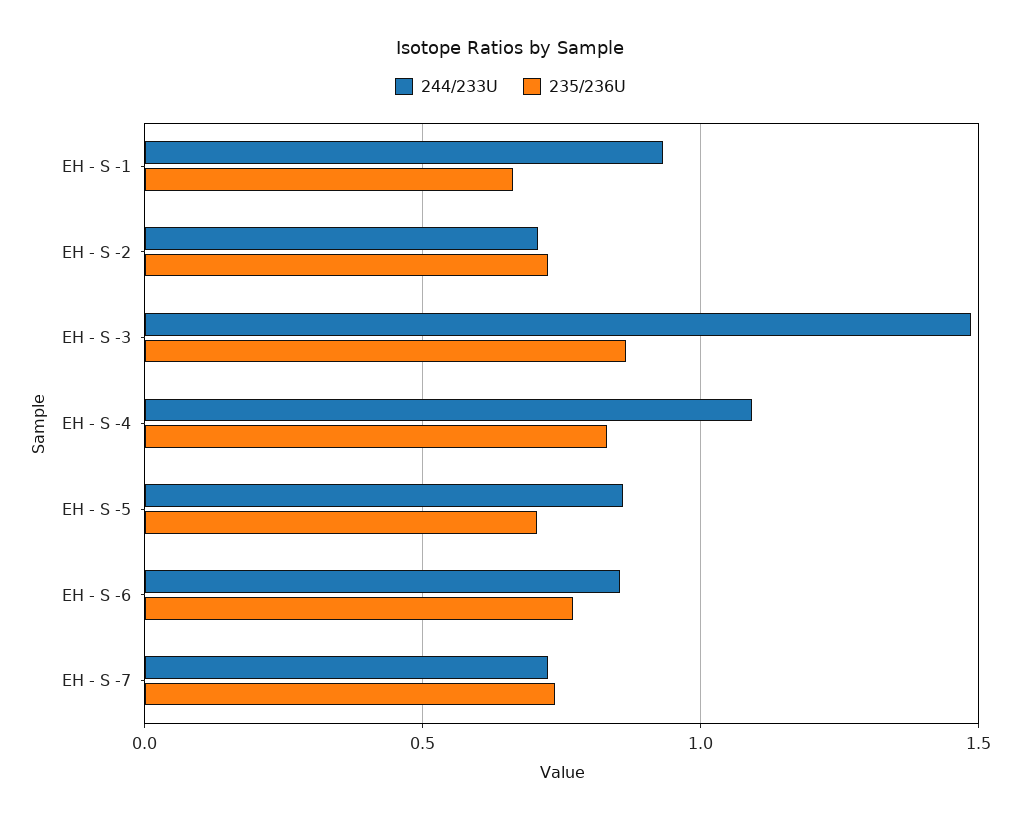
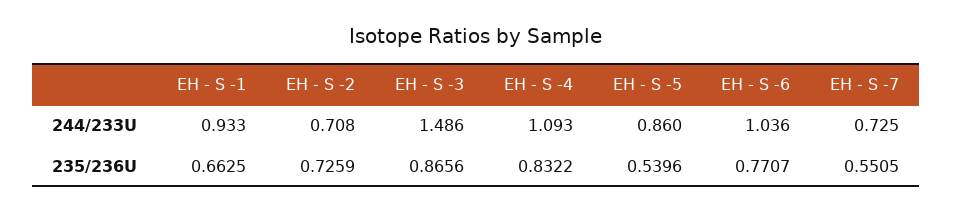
  {
    "244/233U": {
      "EH - S -1": 0.933,
      "EH - S -2": 0.708,
      "EH - S -3": 1.486,
      "EH - S -4": 1.093,
      "EH - S -5": 0.86,
-     "EH - S -6": 0.85,
+     "EH - S -6": 1.036,
      "EH - S -7": 0.725
    },
    "235/236U": {
      "EH - S -1": 0.6625,
      "EH - S -2": 0.7259,
      "EH - S -3": 0.8656,
      "EH - S -4": 0.8322,
-     "EH - S -5": 0.7,
+     "EH - S -5": 0.5396,
      "EH - S -6": 0.7707,
-     "EH - S -7": 0.75
+     "EH - S -7": 0.5505
    }
  }

